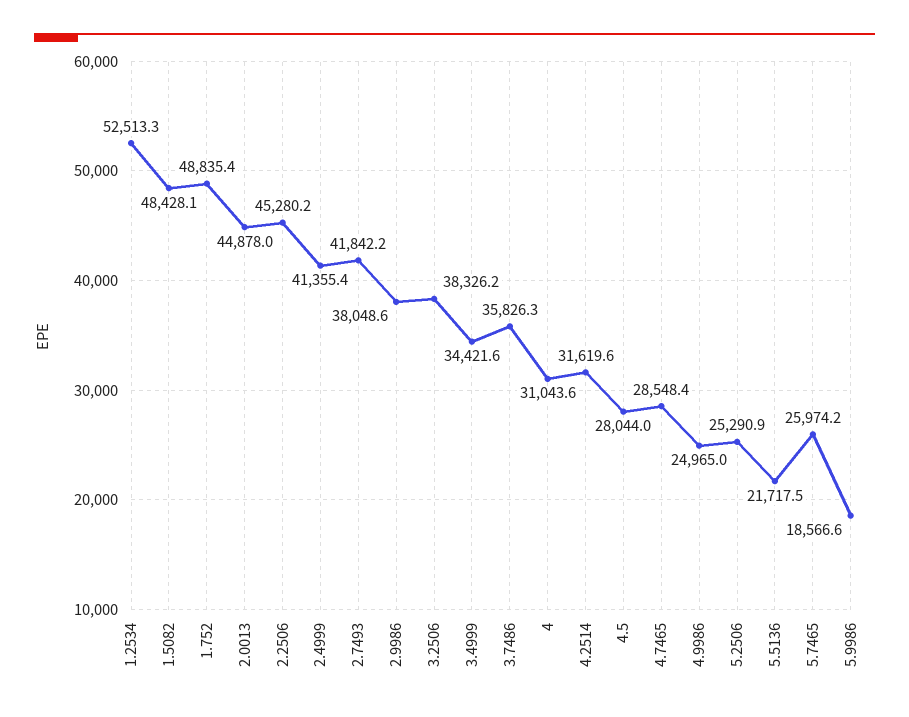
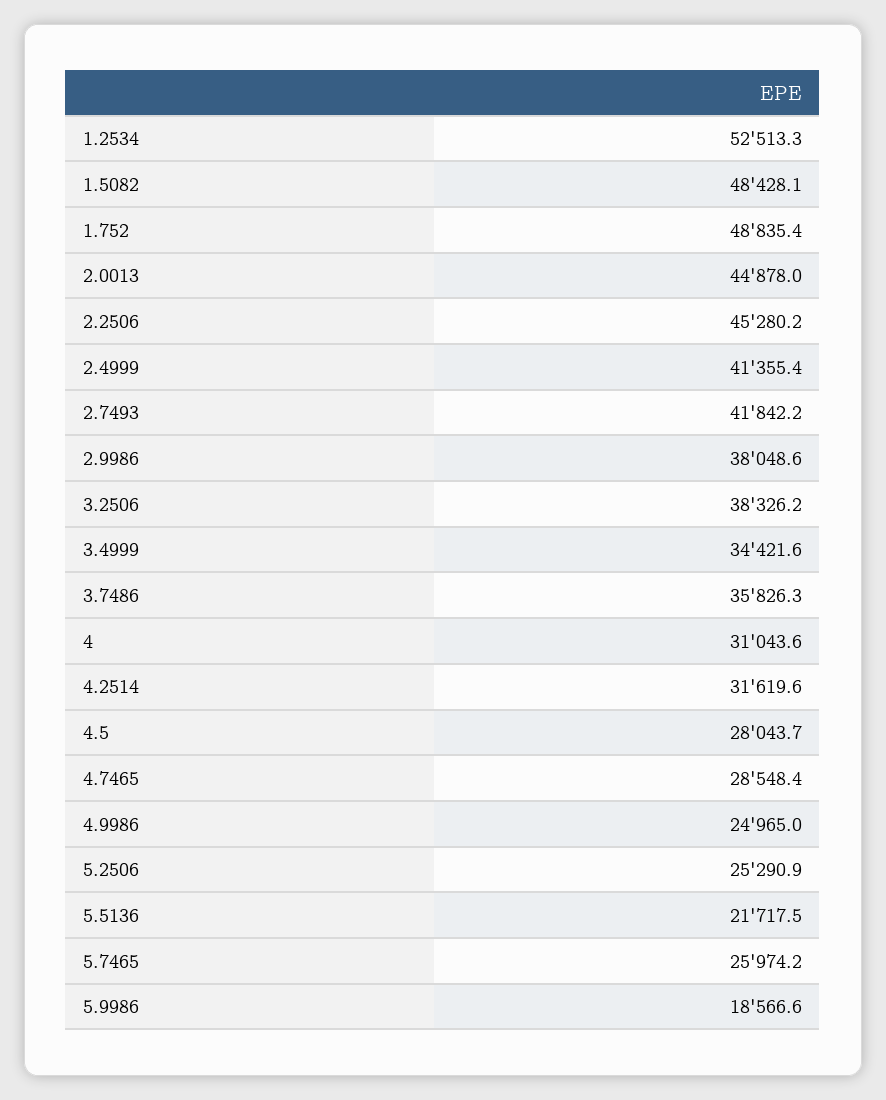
  {
    "1.2534": 52513.3,
    "1.5082": 48428.1,
    "1.752": 48835.4,
    "2.0013": 44878,
    "2.2506": 45280.2,
    "2.4999": 41355.4,
    "2.7493": 41842.2,
    "2.9986": 38048.6,
    "3.2506": 38326.2,
    "3.4999": 34421.6,
    "3.7486": 35826.3,
    "4": 31043.6,
    "4.2514": 31619.6,
-   "4.5": 28044,
+   "4.5": 28043.7,
    "4.7465": 28548.4,
    "4.9986": 24965,
    "5.2506": 25290.9,
    "5.5136": 21717.5,
    "5.7465": 25974.2,
    "5.9986": 18566.6
  }

